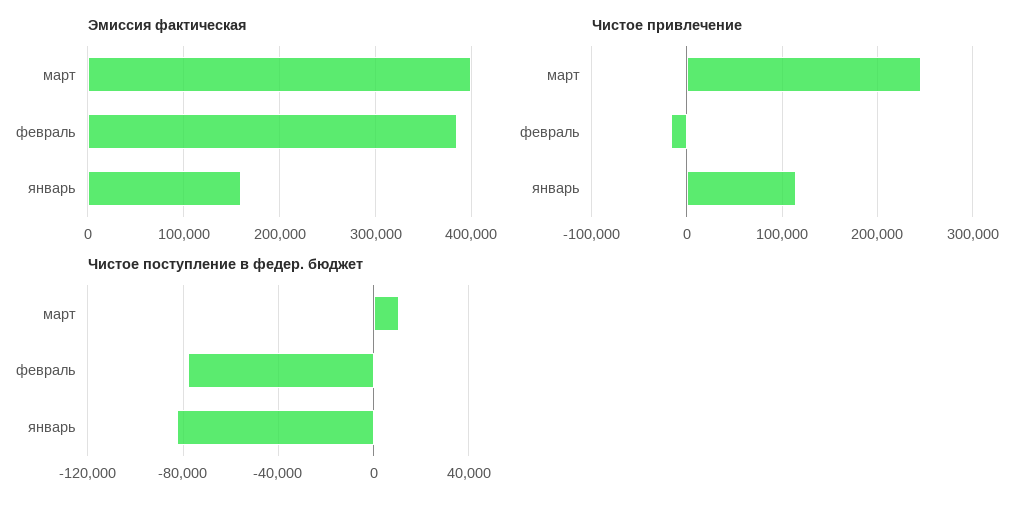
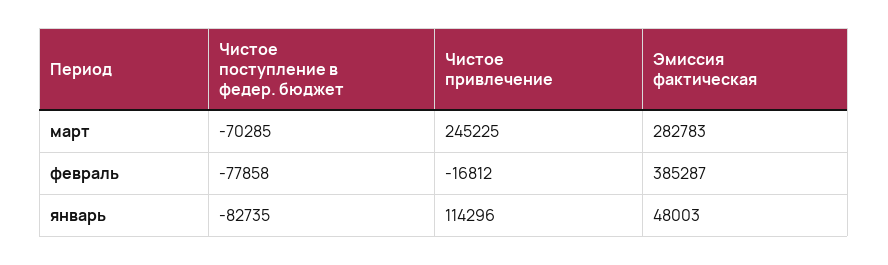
  {
    "Эмиссия фактическая": {
-     "март": 400000,
+     "март": 282783,
      "февраль": 385287,
-     "январь": 160000
+     "январь": 48003
    },
    "Чистое привлечение": {
      "март": 245225,
      "февраль": -16812,
      "январь": 114296
    },
    "Чистое поступление в федер. бюджет": {
-     "март": 10000,
+     "март": -70285,
      "февраль": -77858,
      "январь": -82735
    }
  }

